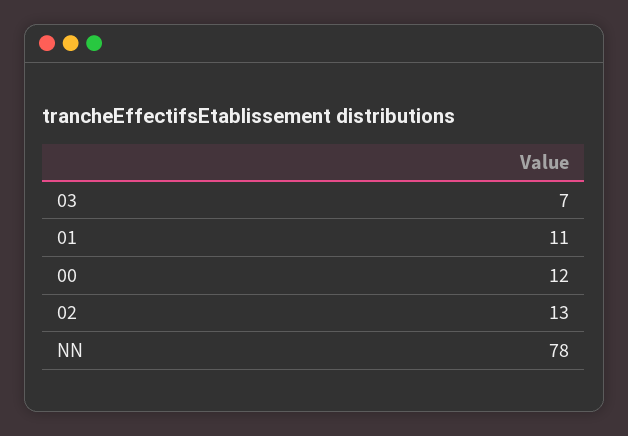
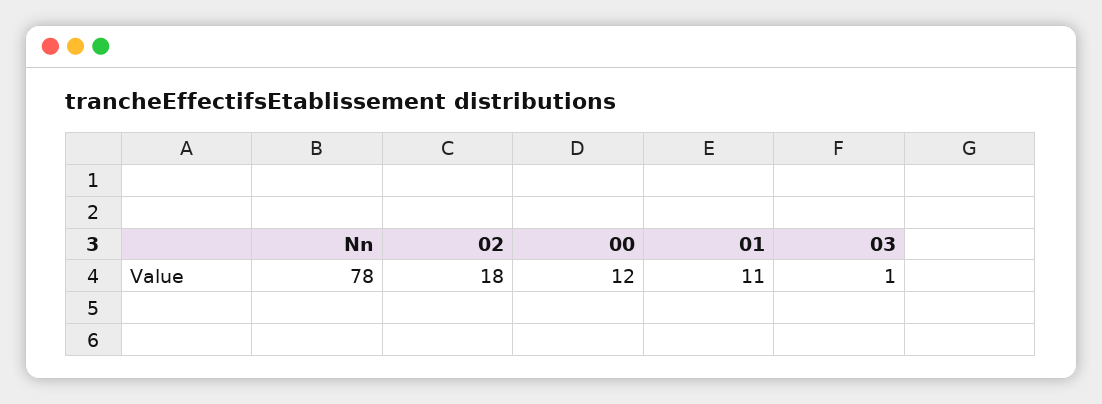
  {
-   "03": 7,
+   "03": 1,
    "01": 11,
    "00": 12,
-   "02": 13,
+   "02": 18,
    "NN": 78
  }

